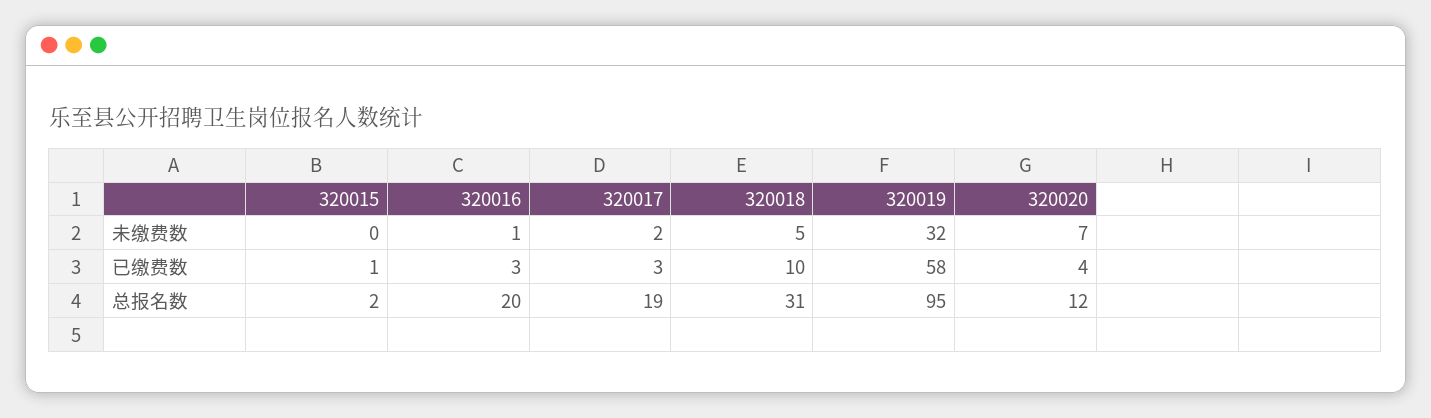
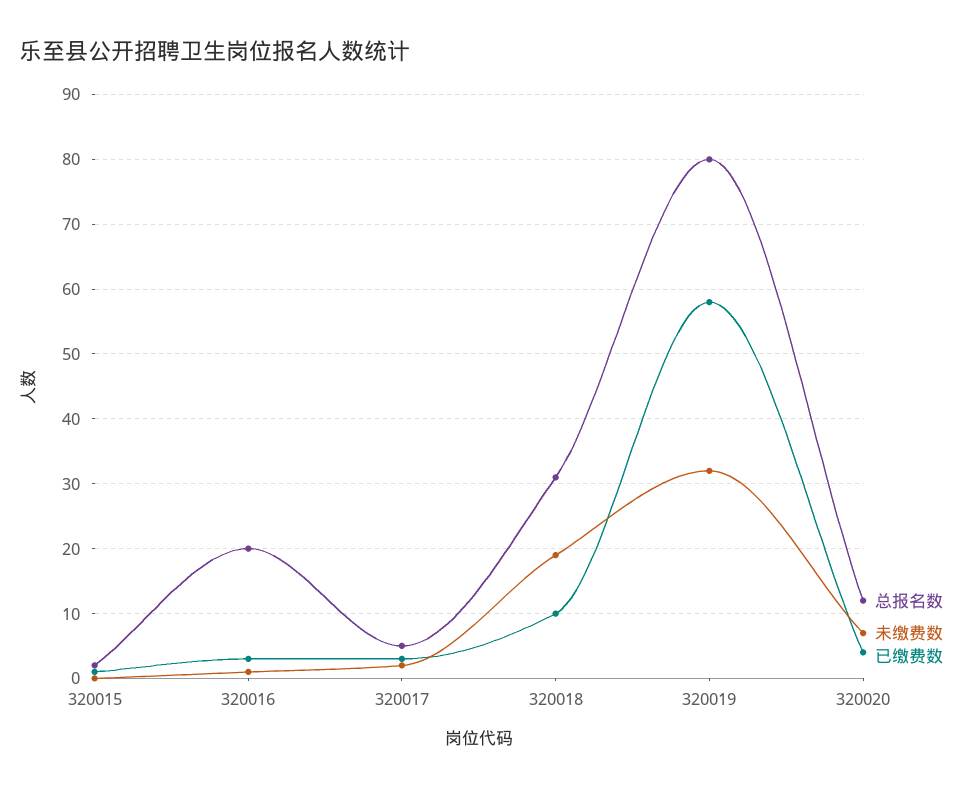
  {
    "未缴费数": {
      "320015": 0,
      "320016": 1,
      "320017": 2,
-     "320018": 5,
+     "320018": 19,
      "320019": 32,
      "320020": 7
    },
    "已缴费数": {
      "320015": 1,
      "320016": 3,
      "320017": 3,
      "320018": 10,
      "320019": 58,
      "320020": 4
    },
    "总报名数": {
      "320015": 2,
      "320016": 20,
-     "320017": 19,
+     "320017": 5,
      "320018": 31,
-     "320019": 95,
+     "320019": 80,
      "320020": 12
    }
  }

